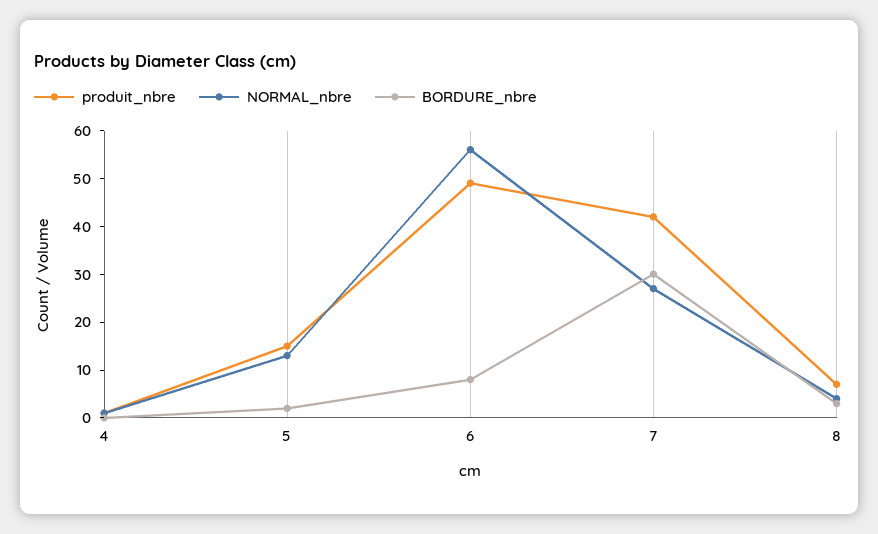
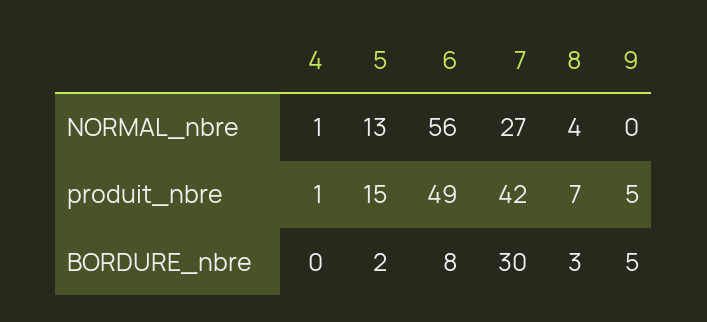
  {
    "produit_nbre": {
      "4": 1,
      "5": 15,
      "6": 49,
      "7": 42,
-     "8": 7
+     "8": 7,
+     "9": 5
    },
    "NORMAL_nbre": {
      "4": 1,
      "5": 13,
      "6": 56,
      "7": 27,
-     "8": 4
+     "8": 4,
+     "9": 0
    },
    "BORDURE_nbre": {
      "4": 0,
      "5": 2,
      "6": 8,
      "7": 30,
-     "8": 3
+     "8": 3,
+     "9": 5
    }
  }

